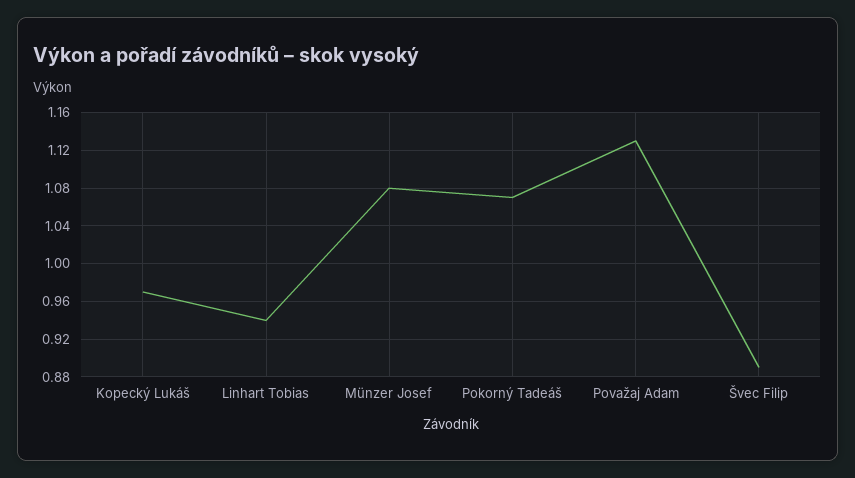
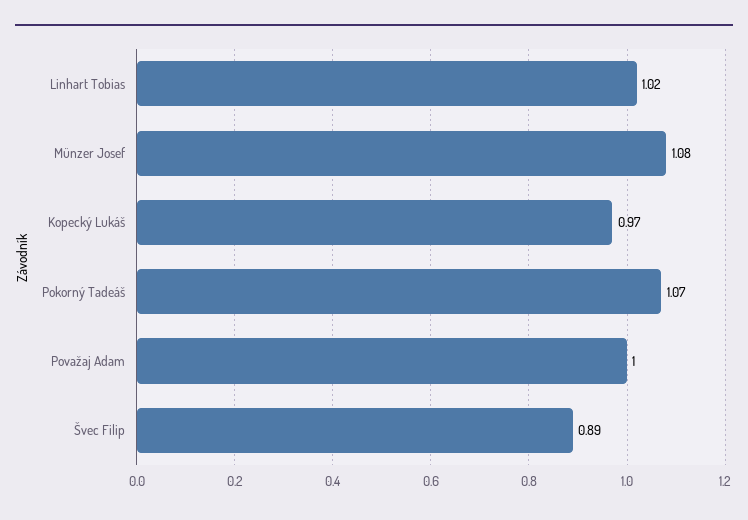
  {
    "Kopecký Lukáš": 0.97,
-   "Linhart Tobias": 0.94,
+   "Linhart Tobias": 1.02,
    "Münzer Josef": 1.08,
    "Pokorný Tadeáš": 1.07,
-   "Považaj Adam": 1.13,
+   "Považaj Adam": 1,
    "Švec Filip": 0.89
  }

